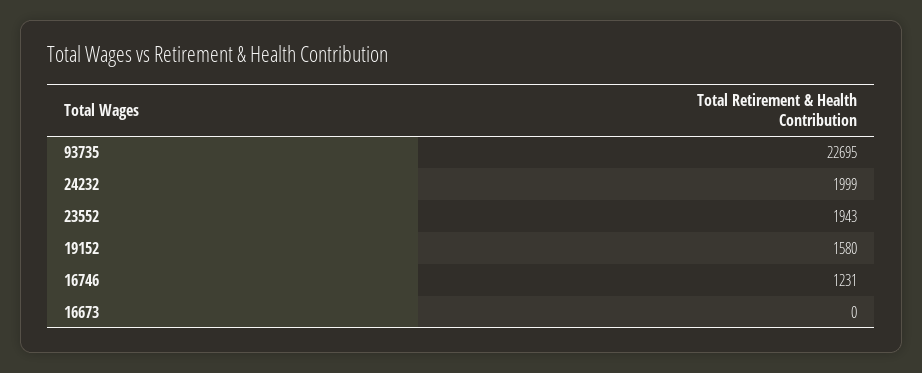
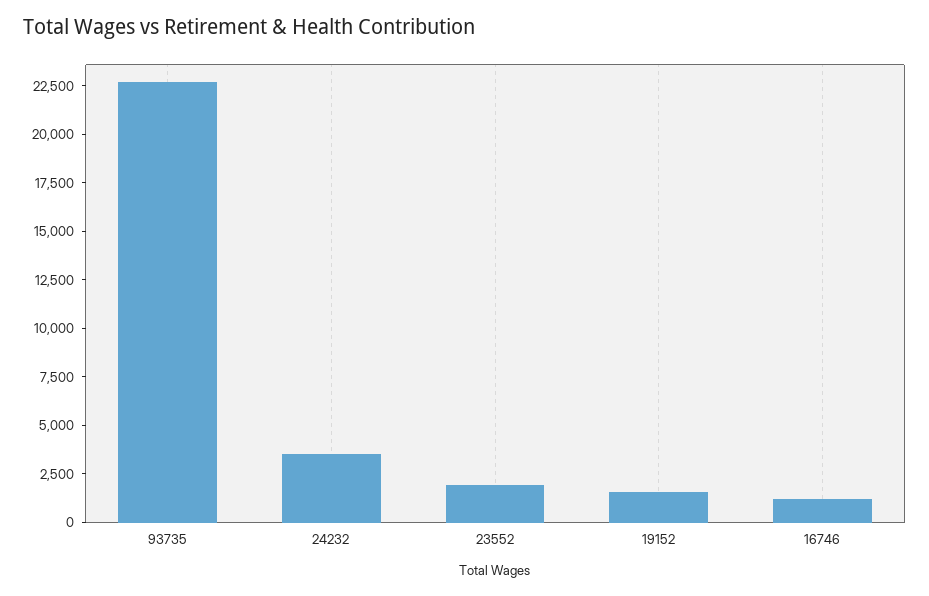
  {
    "93735": 22695,
-   "24232": 1999,
+   "24232": 3500,
    "23552": 1943,
    "19152": 1580,
-   "16746": 1231,
+   "16746": 1231
-   "16673": 0
  }

